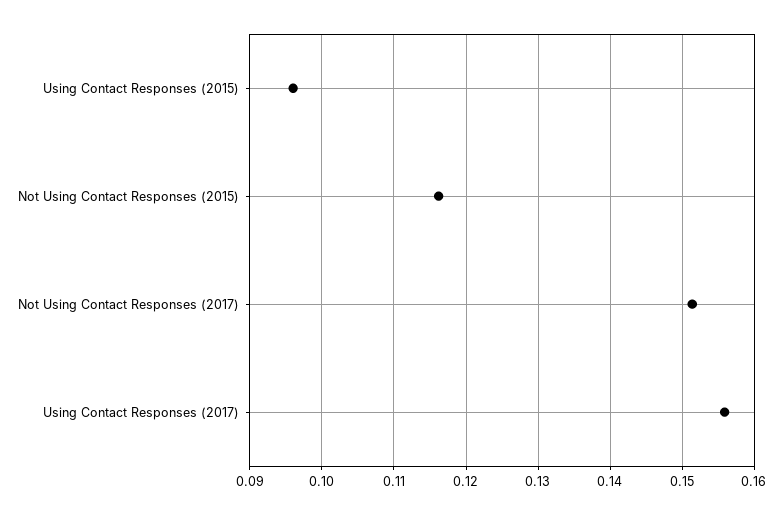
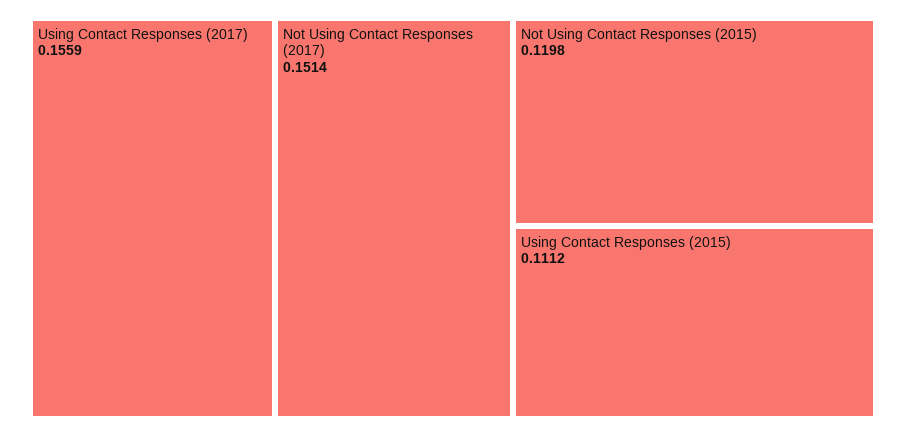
  {
-   "Using Contact Responses (2015)": 0.096,
+   "Using Contact Responses (2015)": 0.1112,
-   "Not Using Contact Responses (2015)": 0.116,
+   "Not Using Contact Responses (2015)": 0.1198,
    "Not Using Contact Responses (2017)": 0.1514,
    "Using Contact Responses (2017)": 0.1559
  }

